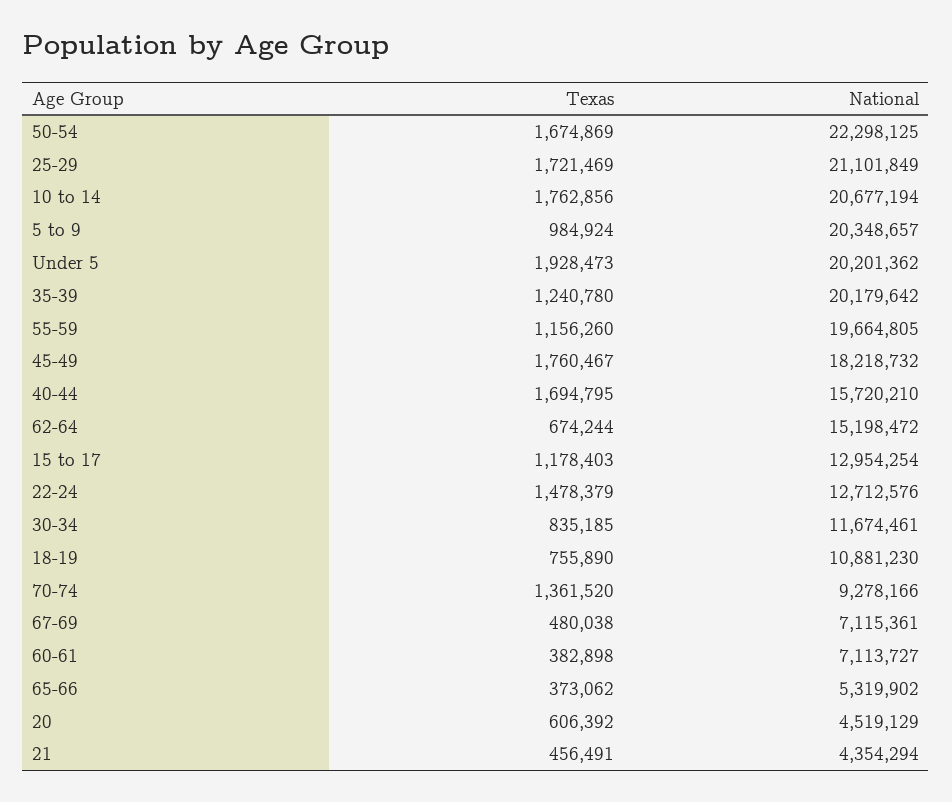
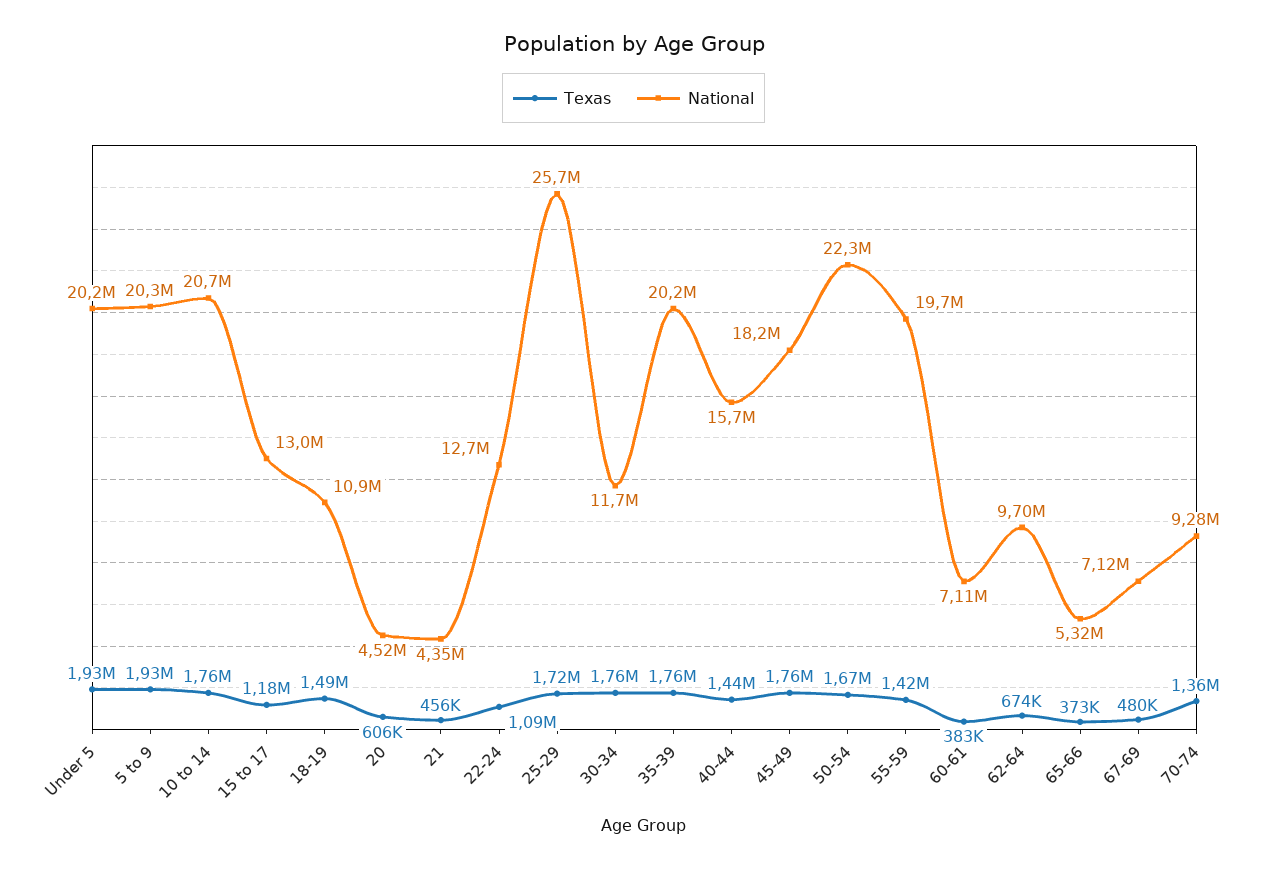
  {
    "Texas": {
      "50-54": 1674869,
      "25-29": 1721469,
      "10 to 14": 1762856,
-     "5 to 9": 984924,
+     "5 to 9": 1930000,
      "Under 5": 1928473,
-     "35-39": 1240780,
+     "35-39": 1760000,
-     "55-59": 1156260,
+     "55-59": 1420000,
      "45-49": 1760467,
-     "40-44": 1694795,
+     "40-44": 1440000,
      "62-64": 674244,
      "15 to 17": 1178403,
-     "22-24": 1478379,
+     "22-24": 1090000,
-     "30-34": 835185,
+     "30-34": 1760000,
-     "18-19": 755890,
+     "18-19": 1490000,
      "70-74": 1361520,
      "67-69": 480038,
      "60-61": 382898,
      "65-66": 373062,
      "20": 606392,
      "21": 456491
    },
    "National": {
      "50-54": 22298125,
-     "25-29": 21101849,
+     "25-29": 25700000,
      "10 to 14": 20677194,
      "5 to 9": 20348657,
      "Under 5": 20201362,
      "35-39": 20179642,
      "55-59": 19664805,
      "45-49": 18218732,
      "40-44": 15720210,
-     "62-64": 15198472,
+     "62-64": 9700000,
      "15 to 17": 12954254,
      "22-24": 12712576,
      "30-34": 11674461,
      "18-19": 10881230,
      "70-74": 9278166,
      "67-69": 7115361,
      "60-61": 7113727,
      "65-66": 5319902,
      "20": 4519129,
      "21": 4354294
    }
  }

